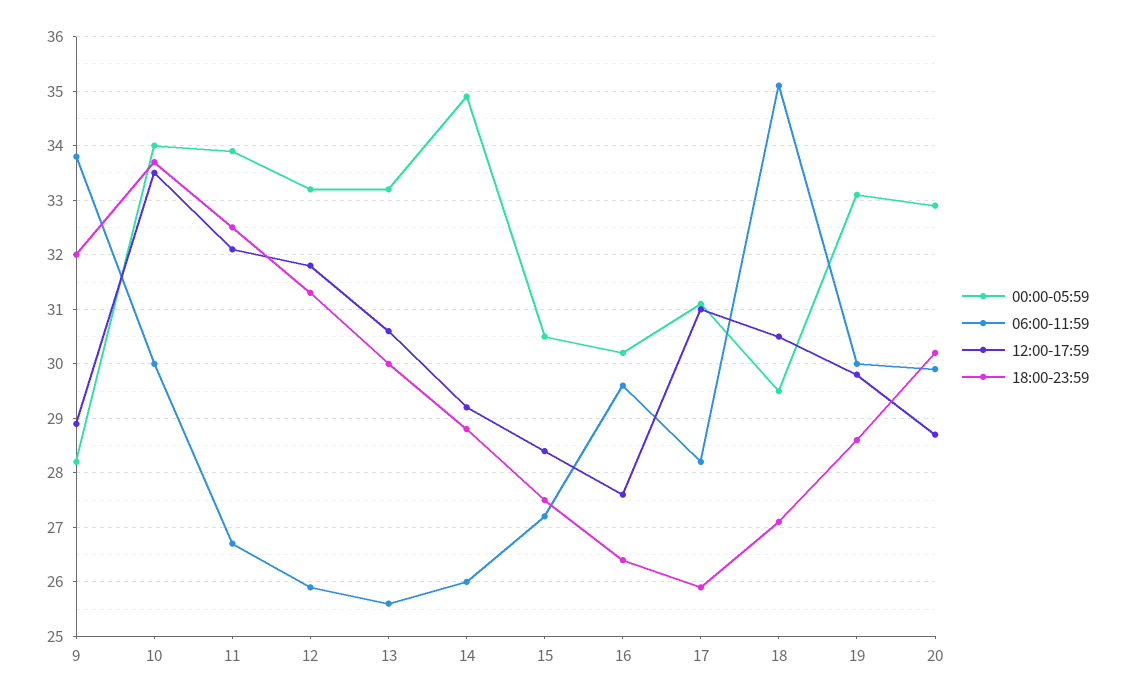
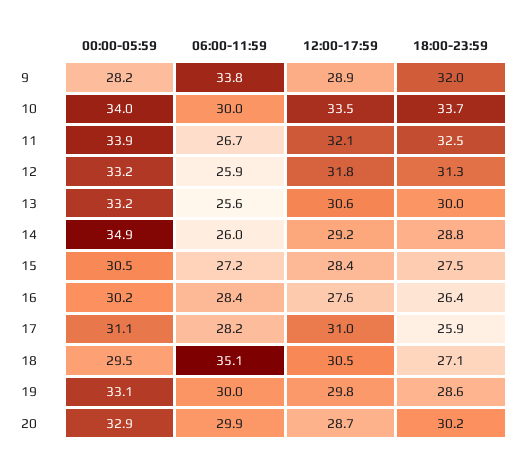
  {
    "00:00-05:59": {
      "9": 28.2,
      "10": 34,
      "11": 33.9,
      "12": 33.2,
      "13": 33.2,
      "14": 34.9,
      "15": 30.5,
      "16": 30.2,
      "17": 31.1,
      "18": 29.5,
      "19": 33.1,
      "20": 32.9
    },
    "06:00-11:59": {
      "9": 33.8,
      "10": 30,
      "11": 26.7,
      "12": 25.9,
      "13": 25.6,
      "14": 26,
      "15": 27.2,
-     "16": 29.5,
+     "16": 28.4,
      "17": 28.2,
      "18": 35.1,
      "19": 30,
      "20": 29.9
    },
    "12:00-17:59": {
      "9": 28.9,
      "10": 33.5,
      "11": 32.1,
      "12": 31.8,
      "13": 30.6,
      "14": 29.2,
      "15": 28.4,
      "16": 27.6,
      "17": 31,
      "18": 30.5,
      "19": 29.8,
      "20": 28.7
    },
    "18:00-23:59": {
      "9": 32,
      "10": 33.7,
      "11": 32.5,
      "12": 31.3,
      "13": 30,
      "14": 28.8,
      "15": 27.5,
      "16": 26.4,
      "17": 25.9,
      "18": 27.1,
      "19": 28.6,
      "20": 30.2
    }
  }

